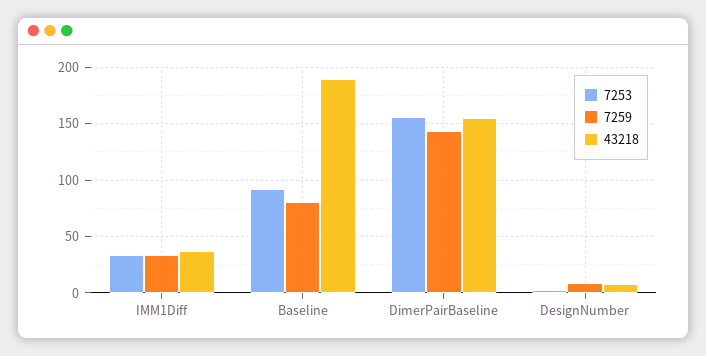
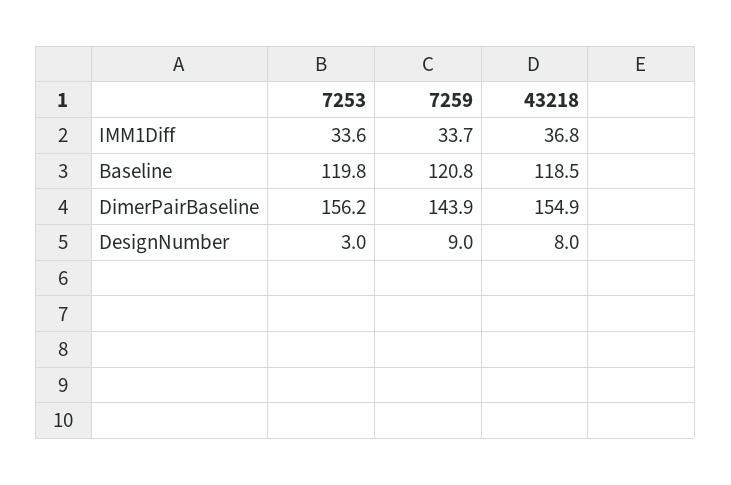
  {
    "7253": {
      "IMM1Diff": 33.6,
-     "Baseline": 90,
+     "Baseline": 119.8,
      "DimerPairBaseline": 156.2,
      "DesignNumber": 3
    },
    "7259": {
      "IMM1Diff": 33.7,
-     "Baseline": 80,
+     "Baseline": 120.8,
      "DimerPairBaseline": 143.9,
      "DesignNumber": 9
    },
    "43218": {
      "IMM1Diff": 36.8,
-     "Baseline": 190,
+     "Baseline": 118.5,
      "DimerPairBaseline": 154.9,
      "DesignNumber": 8
    }
  }

